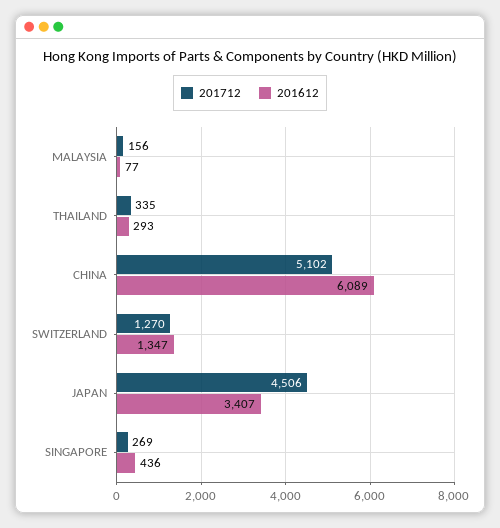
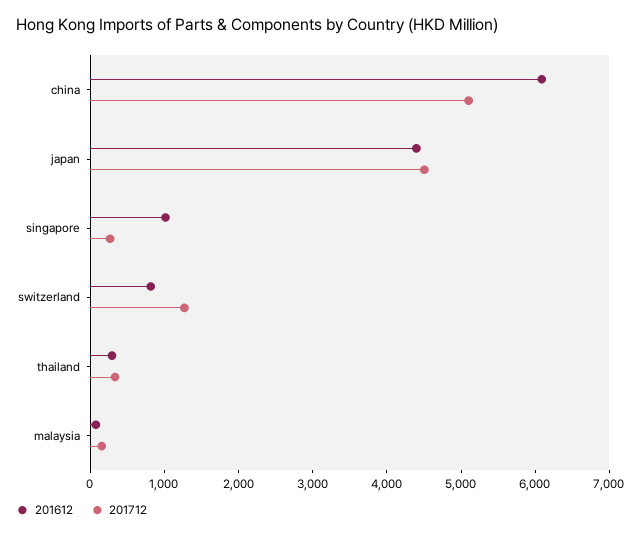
  {
    "201712": {
      "MALAYSIA": 156,
      "THAILAND": 335,
      "CHINA": 5102,
      "SWITZERLAND": 1270,
      "JAPAN": 4506,
      "SINGAPORE": 269
    },
    "201612": {
      "MALAYSIA": 77,
      "THAILAND": 293,
      "CHINA": 6089,
-     "SWITZERLAND": 1347,
+     "SWITZERLAND": 800,
-     "JAPAN": 3407,
+     "JAPAN": 4400,
-     "SINGAPORE": 436
+     "SINGAPORE": 1000
    }
  }

